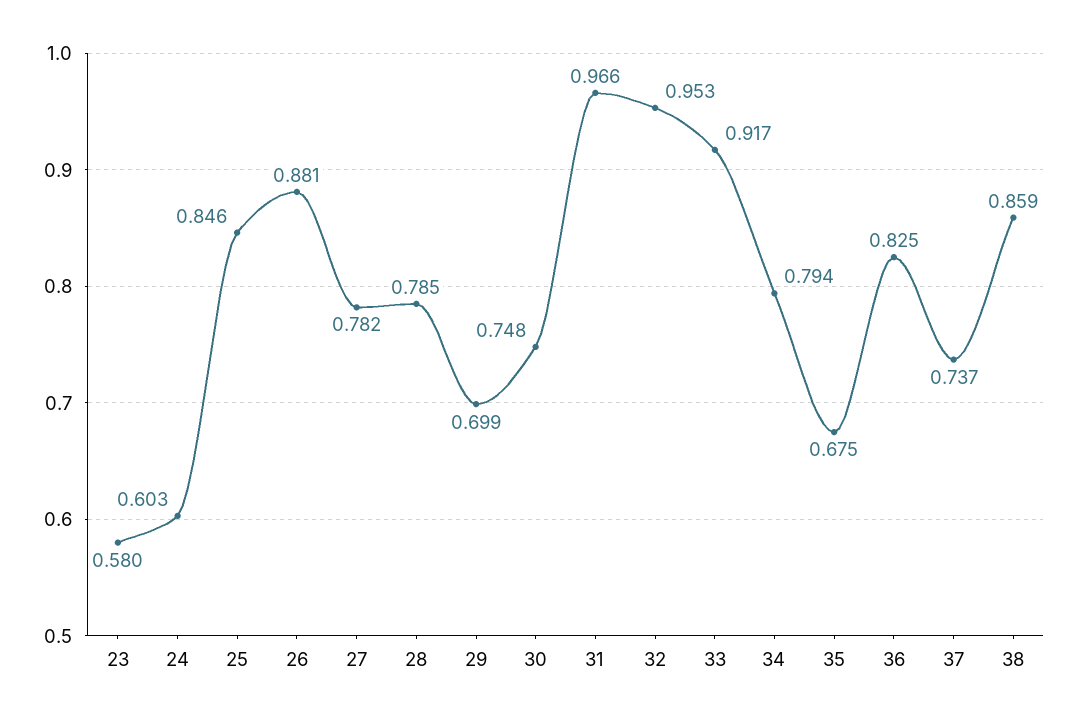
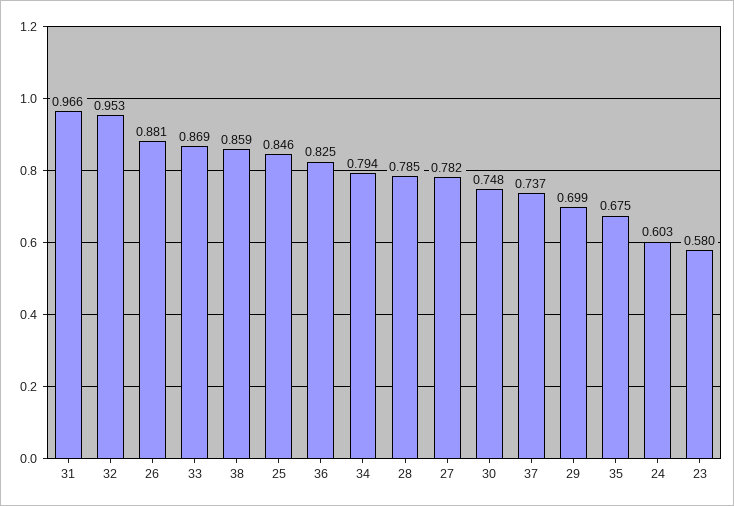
  {
    "23": 0.58,
    "24": 0.603,
    "25": 0.846,
    "26": 0.881,
    "27": 0.782,
    "28": 0.785,
    "29": 0.699,
    "30": 0.748,
    "31": 0.966,
    "32": 0.953,
-   "33": 0.917,
+   "33": 0.869,
    "34": 0.794,
    "35": 0.675,
    "36": 0.825,
    "37": 0.737,
    "38": 0.859
  }

